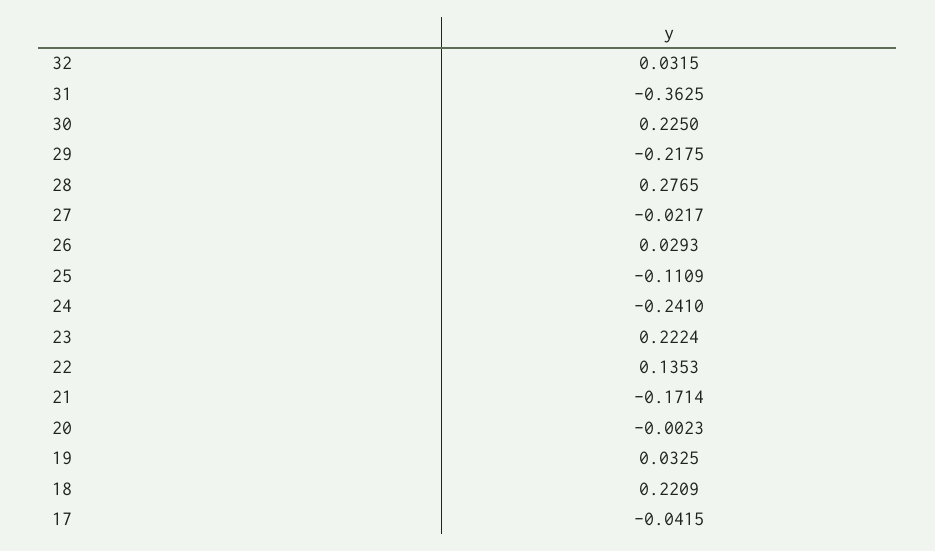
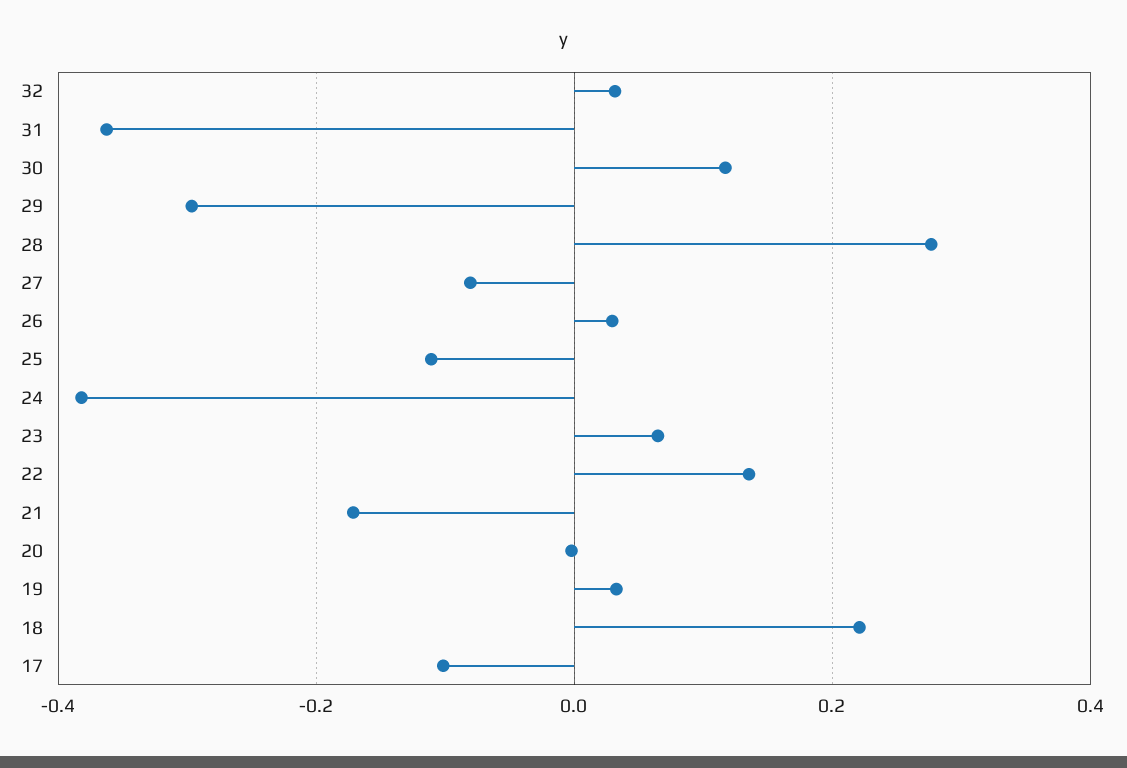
  {
    "32": 0.0315,
    "31": -0.3625,
-   "30": 0.225,
+   "30": 0.12,
-   "29": -0.2175,
+   "29": -0.3,
    "28": 0.2765,
-   "27": -0.0217,
+   "27": -0.08,
    "26": 0.0293,
    "25": -0.1109,
-   "24": -0.241,
+   "24": -0.38,
-   "23": 0.2224,
+   "23": 0.06,
    "22": 0.1353,
    "21": -0.1714,
    "20": -0.0023,
    "19": 0.0325,
    "18": 0.2209,
-   "17": -0.0415
+   "17": -0.1
  }

